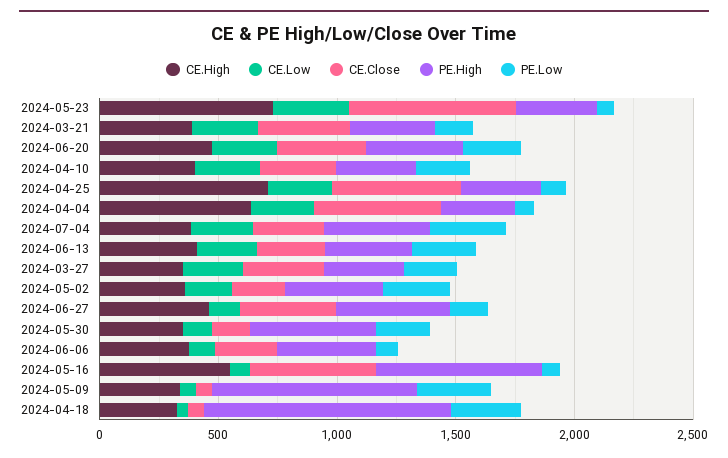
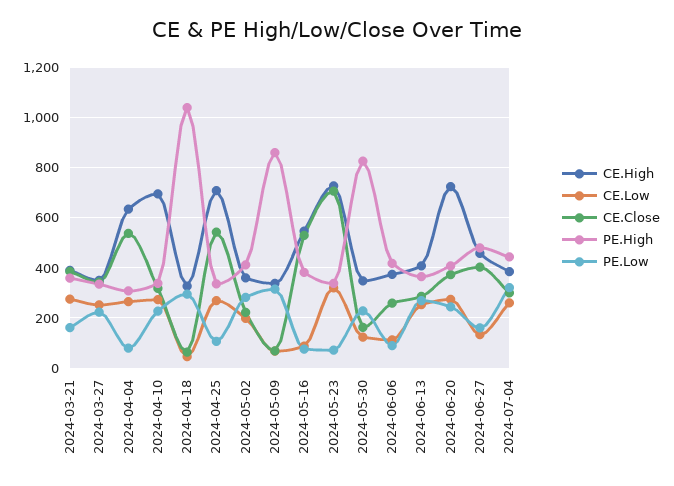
  {
    "CE.High": {
      "2024-05-23": 725,
      "2024-03-21": 400,
-     "2024-06-20": 500,
+     "2024-06-20": 725,
-     "2024-04-10": 400,
+     "2024-04-10": 700,
      "2024-04-25": 700,
      "2024-04-04": 625,
      "2024-07-04": 375,
      "2024-06-13": 400,
      "2024-03-27": 350,
      "2024-05-02": 350,
      "2024-06-27": 450,
      "2024-05-30": 350,
      "2024-06-06": 375,
      "2024-05-16": 550,
      "2024-05-09": 350,
      "2024-04-18": 325
    },
    "CE.Low": {
      "2024-05-23": 325,
      "2024-03-21": 275,
      "2024-06-20": 275,
      "2024-04-10": 275,
      "2024-04-25": 275,
      "2024-04-04": 275,
      "2024-07-04": 250,
      "2024-06-13": 250,
      "2024-03-27": 250,
      "2024-05-02": 200,
      "2024-06-27": 125,
      "2024-05-30": 125,
      "2024-06-06": 125,
      "2024-05-16": 75,
      "2024-05-09": 75,
      "2024-04-18": 50
    },
    "CE.Close": {
      "2024-05-23": 700,
      "2024-03-21": 375,
      "2024-06-20": 375,
      "2024-04-10": 325,
      "2024-04-25": 550,
      "2024-04-04": 550,
      "2024-07-04": 300,
      "2024-06-13": 275,
      "2024-03-27": 350,
      "2024-05-02": 225,
      "2024-06-27": 400,
      "2024-05-30": 150,
      "2024-06-06": 250,
      "2024-05-16": 525,
      "2024-05-09": 75,
      "2024-04-18": 75
    },
    "PE.High": {
      "2024-05-23": 350,
      "2024-03-21": 350,
      "2024-06-20": 400,
      "2024-04-10": 350,
      "2024-04-25": 325,
      "2024-04-04": 300,
      "2024-07-04": 450,
      "2024-06-13": 375,
      "2024-03-27": 325,
      "2024-05-02": 400,
      "2024-06-27": 475,
-     "2024-05-30": 500,
+     "2024-05-30": 825,
      "2024-06-06": 425,
-     "2024-05-16": 700,
+     "2024-05-16": 375,
      "2024-05-09": 850,
      "2024-04-18": 1050
    },
    "PE.Low": {
      "2024-05-23": 75,
      "2024-03-21": 150,
      "2024-06-20": 250,
      "2024-04-10": 225,
      "2024-04-25": 100,
      "2024-04-04": 75,
      "2024-07-04": 325,
      "2024-06-13": 275,
      "2024-03-27": 225,
      "2024-05-02": 275,
      "2024-06-27": 150,
      "2024-05-30": 225,
      "2024-06-06": 100,
      "2024-05-16": 75,
      "2024-05-09": 325,
      "2024-04-18": 300
    }
  }

